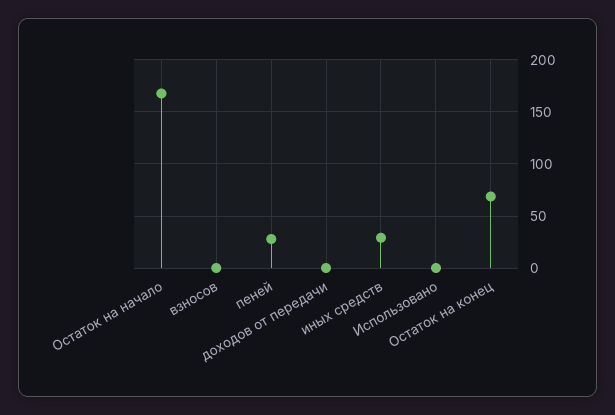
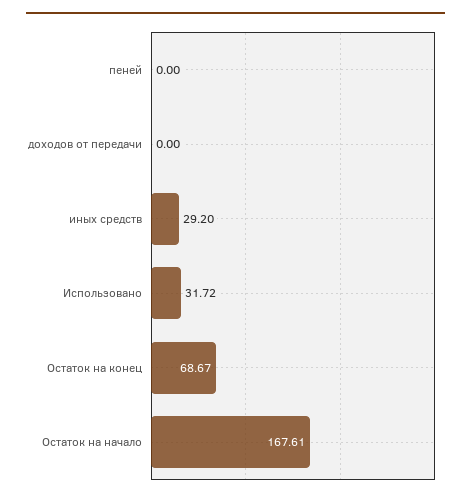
  {
    "Остаток на начало": 167.61,
-   "взносов": 0,
-   "пеней": 30,
+   "пеней": 0,
    "доходов от передачи": 0,
    "иных средств": 29.2,
-   "Использовано": 0,
+   "Использовано": 31.72,
    "Остаток на конец": 68.67
  }

